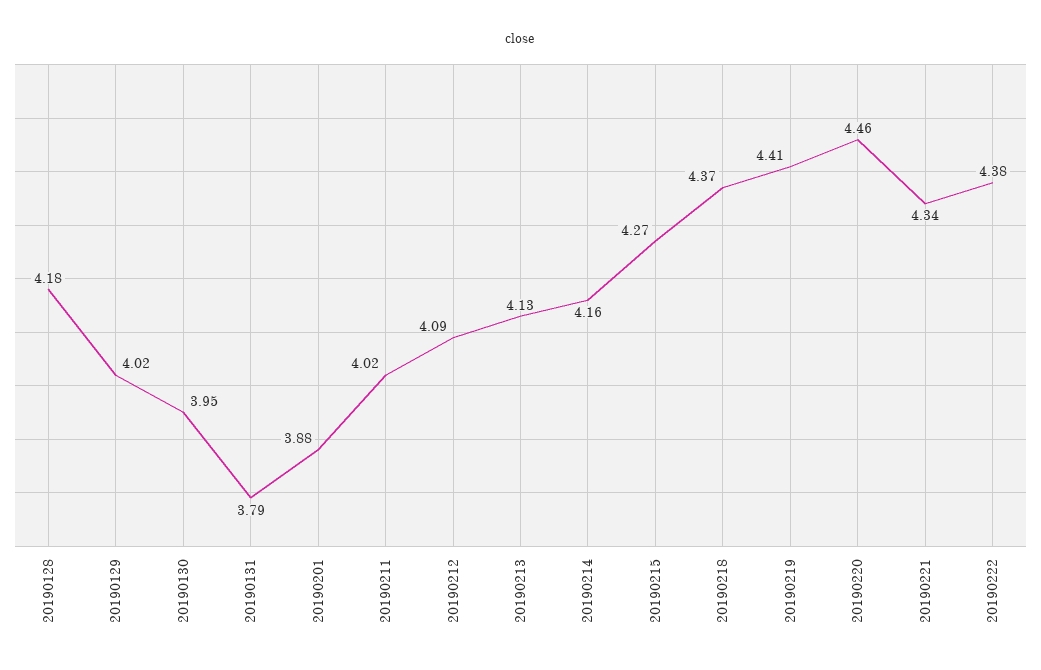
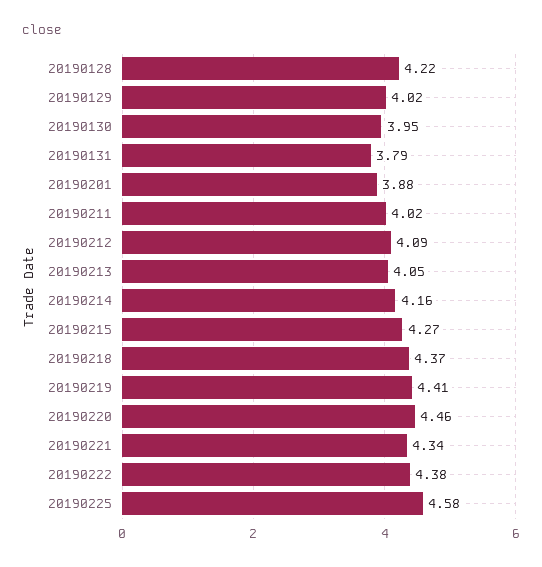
  {
-   "20190128": 4.18,
+   "20190128": 4.22,
    "20190129": 4.02,
    "20190130": 3.95,
    "20190131": 3.79,
    "20190201": 3.88,
    "20190211": 4.02,
    "20190212": 4.09,
-   "20190213": 4.13,
+   "20190213": 4.05,
    "20190214": 4.16,
    "20190215": 4.27,
    "20190218": 4.37,
    "20190219": 4.41,
    "20190220": 4.46,
    "20190221": 4.34,
-   "20190222": 4.38
+   "20190222": 4.38,
+   "20190225": 4.58
  }

